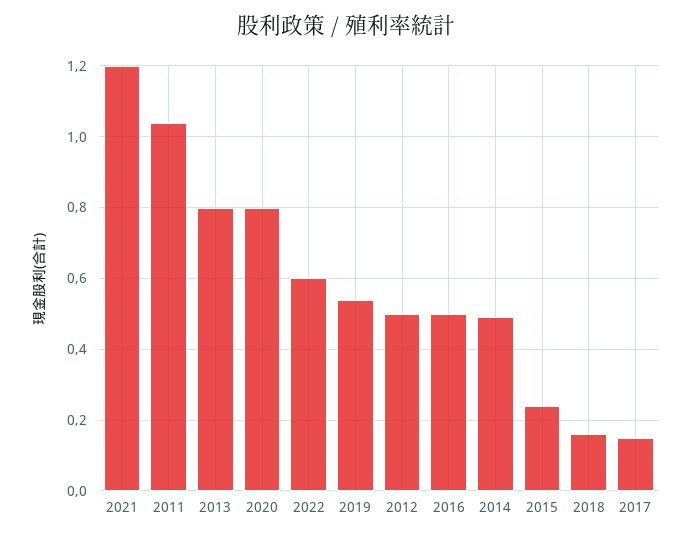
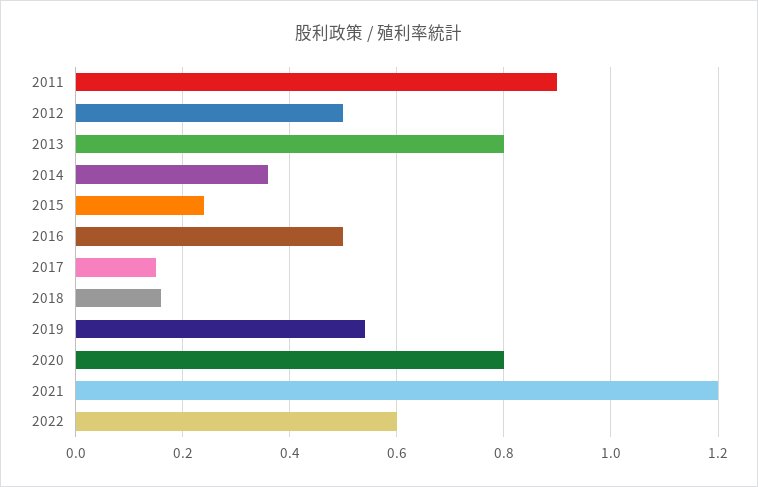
  {
    "2021": 1.2,
-   "2011": 1.05,
+   "2011": 0.9,
    "2013": 0.8,
    "2020": 0.8,
    "2022": 0.6,
    "2019": 0.55,
    "2012": 0.5,
    "2016": 0.5,
-   "2014": 0.5,
+   "2014": 0.35,
    "2015": 0.25,
    "2018": 0.15,
    "2017": 0.15
  }

